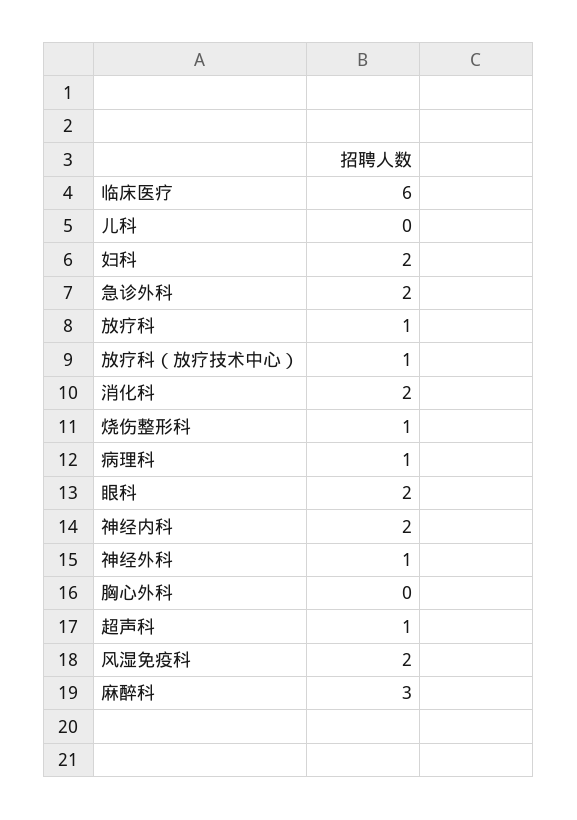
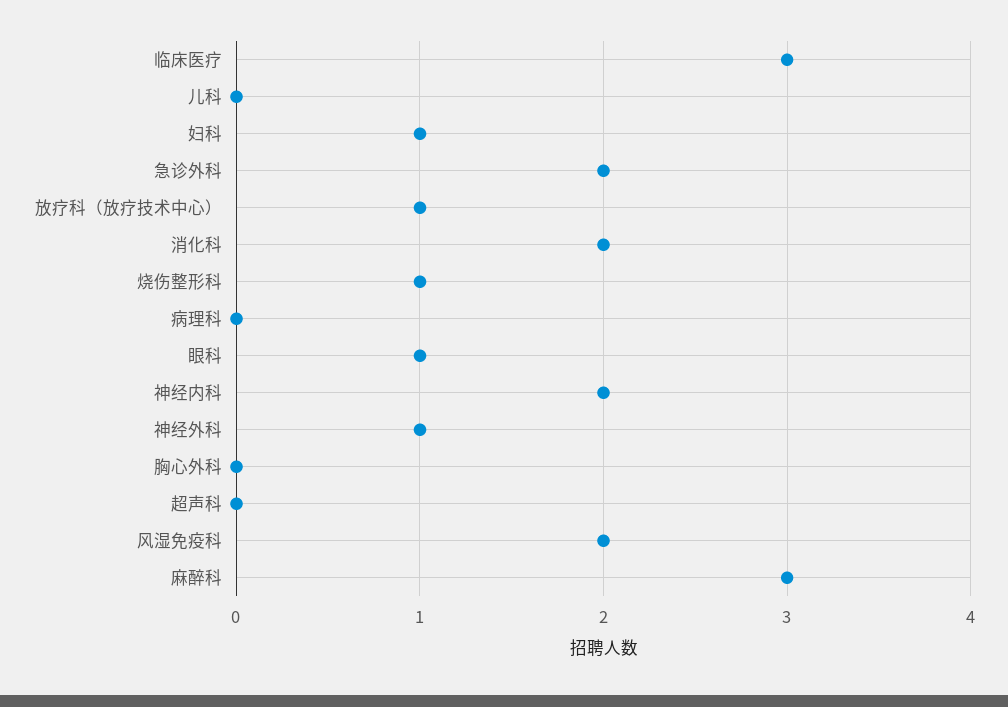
  {
-   "临床医疗": 6,
+   "临床医疗": 3,
    "儿科": 0,
-   "妇科": 2,
+   "妇科": 1,
    "急诊外科": 2,
-   "放疗科": 1,
    "放疗科（放疗技术中心）": 1,
    "消化科": 2,
    "烧伤整形科": 1,
-   "病理科": 1,
+   "病理科": 0,
-   "眼科": 2,
+   "眼科": 1,
    "神经内科": 2,
    "神经外科": 1,
    "胸心外科": 0,
-   "超声科": 1,
+   "超声科": 0,
    "风湿免疫科": 2,
    "麻醉科": 3
  }

